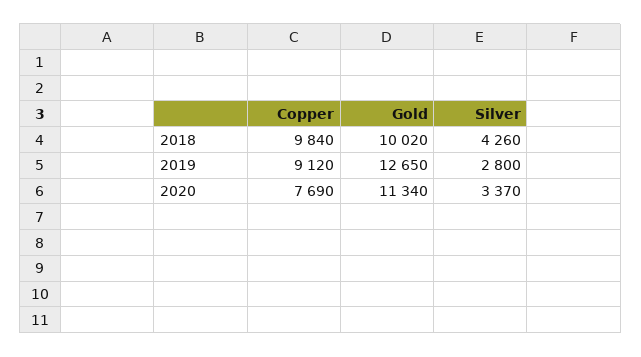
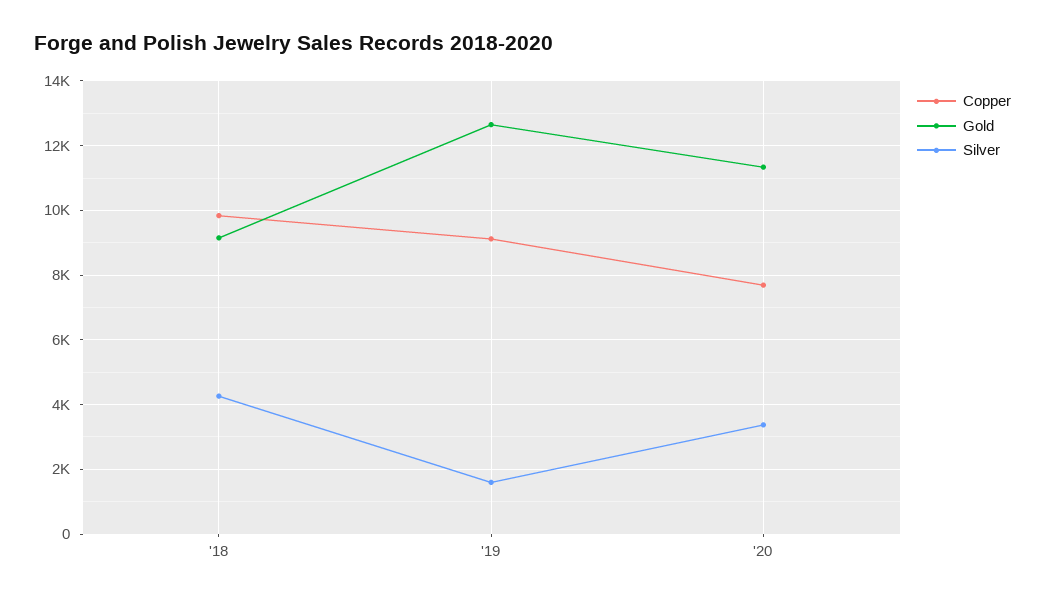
  {
    "Copper": {
      "2018": 9840,
      "2019": 9120,
      "2020": 7690
    },
    "Gold": {
-     "2018": 10020,
+     "2018": 9200,
      "2019": 12650,
      "2020": 11340
    },
    "Silver": {
      "2018": 4260,
-     "2019": 2800,
+     "2019": 1600,
      "2020": 3370
    }
  }

